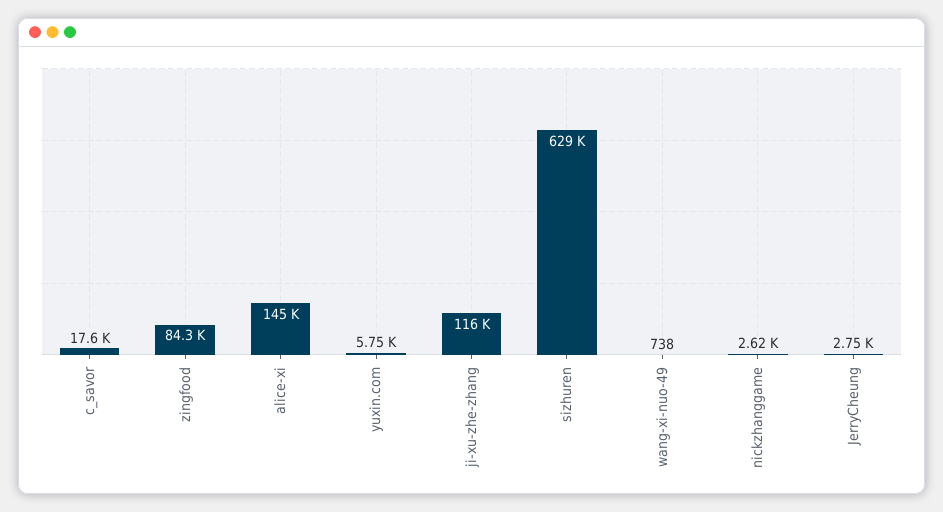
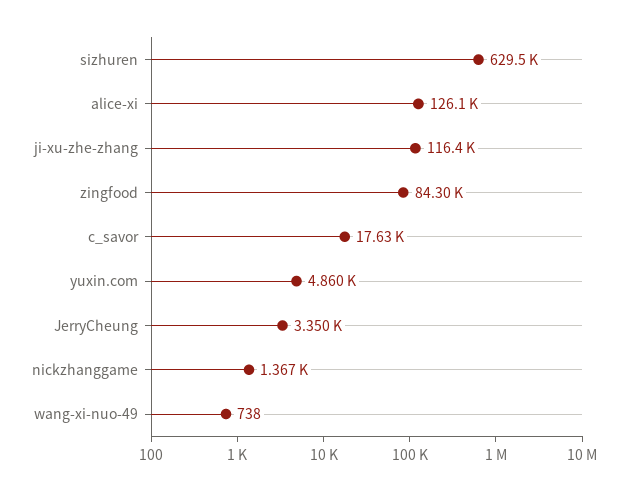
  {
    "c_savor": 17630,
    "zingfood": 84300,
-   "alice-xi": 145000,
+   "alice-xi": 126100,
-   "yuxin.com": 5750,
+   "yuxin.com": 4860,
    "ji-xu-zhe-zhang": 116400,
    "sizhuren": 629500,
    "wang-xi-nuo-49": 738,
-   "nickzhanggame": 2620,
+   "nickzhanggame": 1367,
-   "JerryCheung": 2750
+   "JerryCheung": 3350
  }

